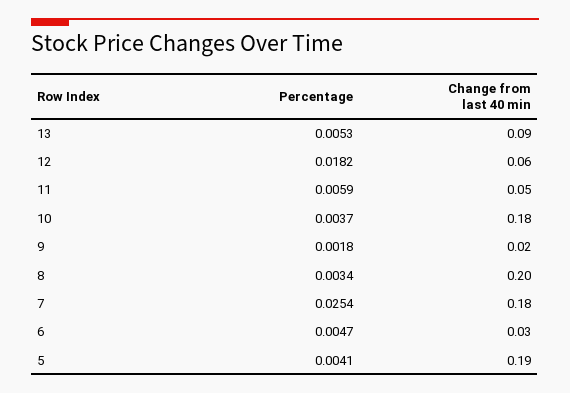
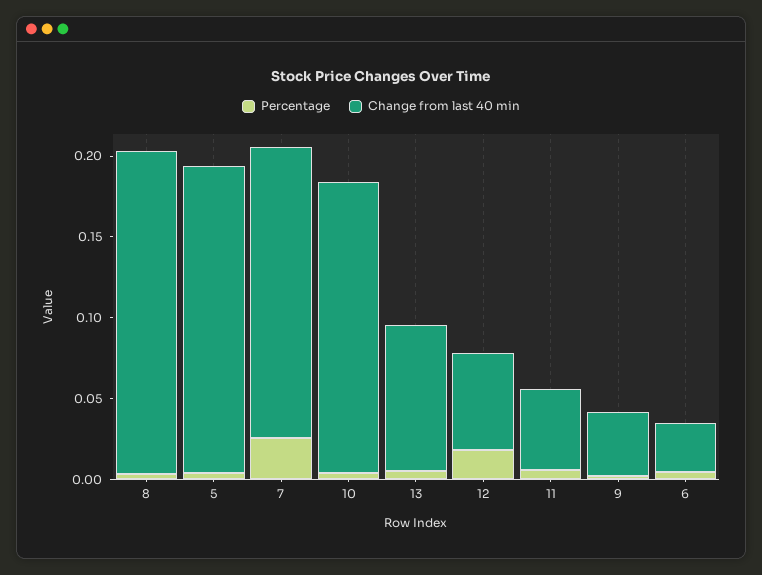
  {
    "Percentage": {
      "13": 0.0053,
      "12": 0.0182,
      "11": 0.0059,
      "10": 0.0037,
      "9": 0.0018,
      "8": 0.0034,
      "7": 0.0254,
      "6": 0.0047,
      "5": 0.0041
    },
    "Change from last 40 min": {
      "13": 0.09,
      "12": 0.06,
      "11": 0.05,
      "10": 0.18,
-     "9": 0.02,
+     "9": 0.04,
      "8": 0.2,
      "7": 0.18,
      "6": 0.03,
      "5": 0.19
    }
  }

